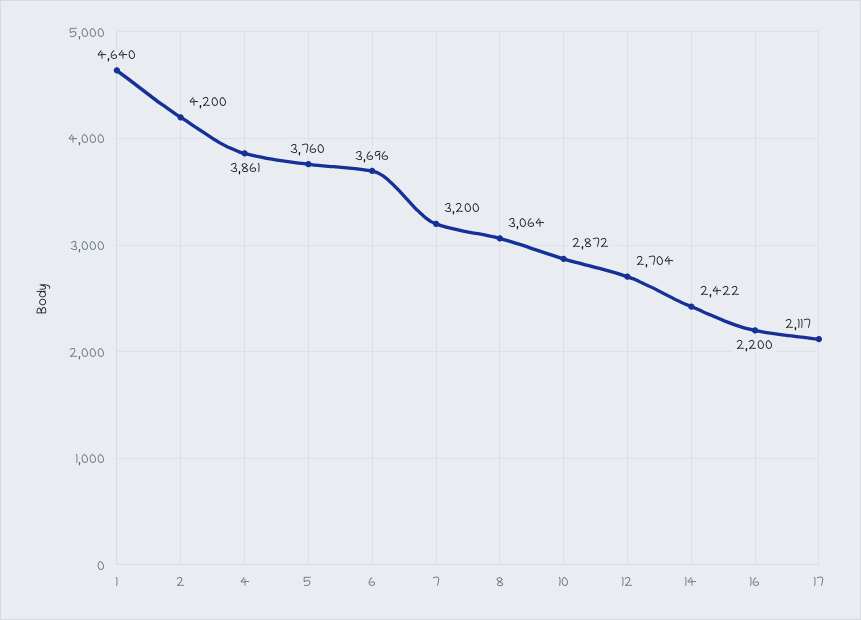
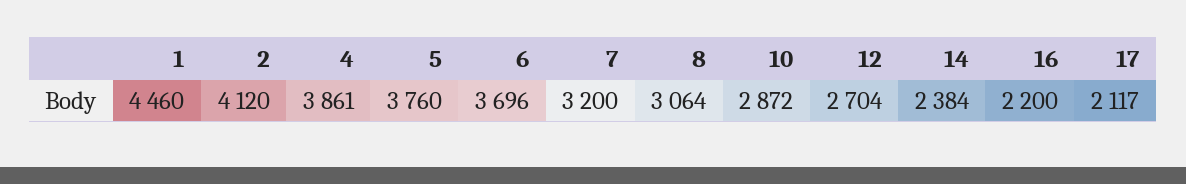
  {
-   "1": 4640,
+   "1": 4460,
-   "2": 4200,
+   "2": 4120,
    "4": 3861,
    "5": 3760,
    "6": 3696,
    "7": 3200,
    "8": 3064,
    "10": 2872,
    "12": 2704,
-   "14": 2422,
+   "14": 2384,
    "16": 2200,
    "17": 2117
  }

